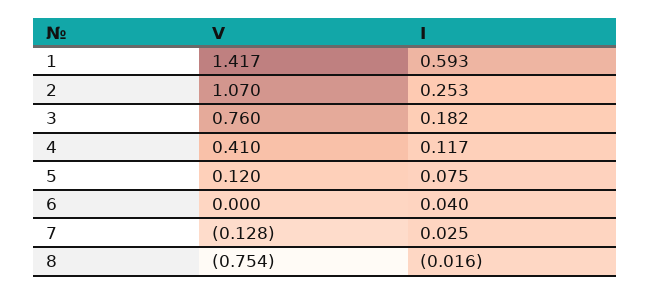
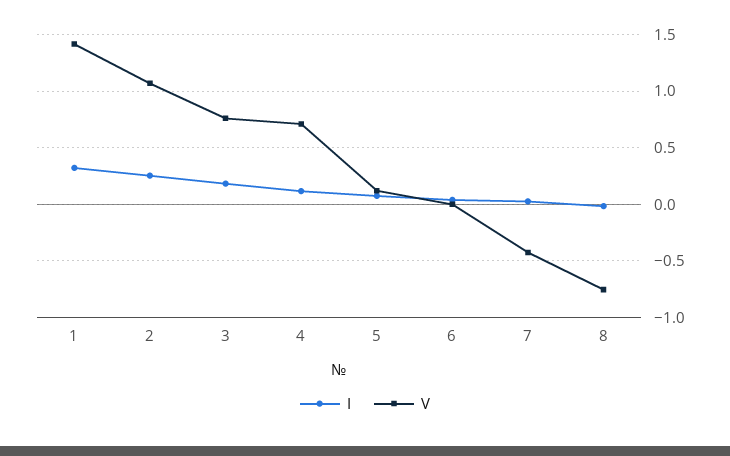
  {
    "V": {
      "1": 1.417,
      "2": 1.07,
      "3": 0.76,
-     "4": 0.41,
+     "4": 0.7,
      "5": 0.12,
      "6": 0,
-     "7": -0.128,
+     "7": -0.4,
      "8": -0.754
    },
    "I": {
-     "1": 0.593,
+     "1": 0.3,
      "2": 0.253,
      "3": 0.182,
      "4": 0.117,
      "5": 0.075,
      "6": 0.04,
      "7": 0.025,
      "8": -0.016
    }
  }

